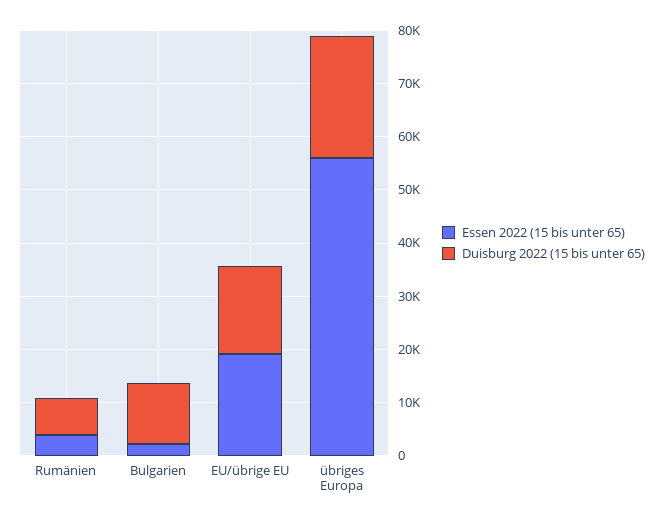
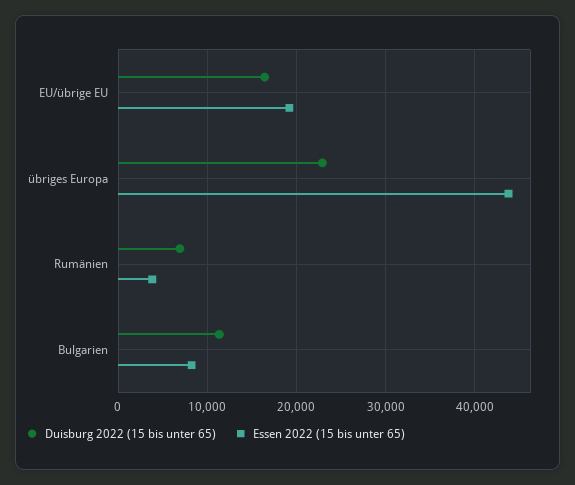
  {
    "Essen 2022 (15 bis unter 65)": {
      "Rumänien": 4000,
-     "Bulgarien": 2000,
+     "Bulgarien": 8000,
      "EU/übrige EU": 19000,
-     "übriges Europa": 56000
+     "übriges Europa": 44000
    },
    "Duisburg 2022 (15 bis unter 65)": {
      "Rumänien": 7000,
      "Bulgarien": 11000,
      "EU/übrige EU": 16000,
      "übriges Europa": 23000
    }
  }

